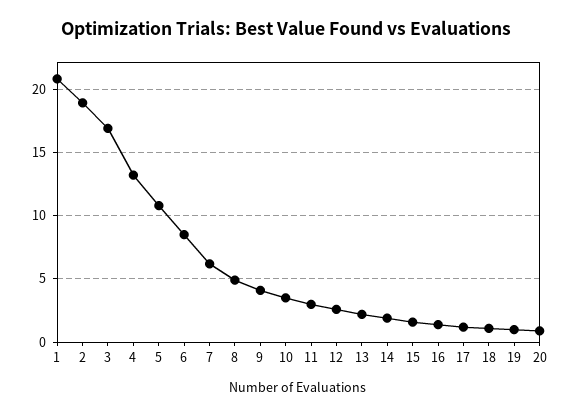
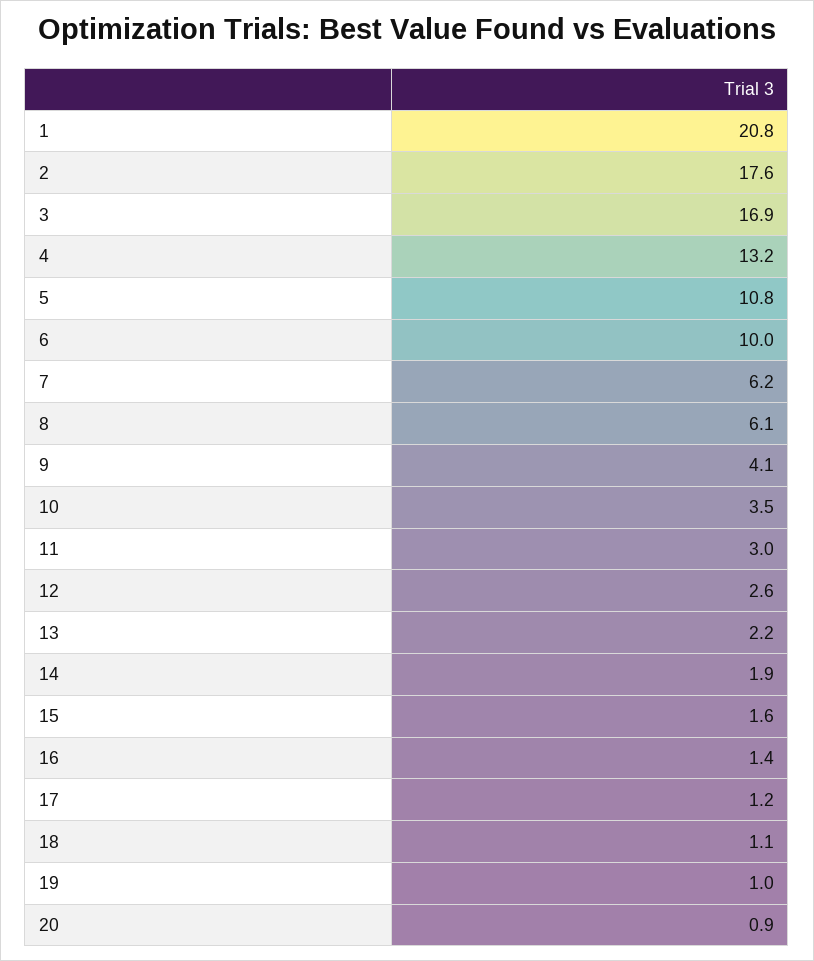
  {
    "1": 20.8,
-   "2": 19,
+   "2": 17.6,
    "3": 16.9,
    "4": 13.2,
    "5": 10.8,
-   "6": 8.5,
+   "6": 10,
    "7": 6.2,
-   "8": 5,
+   "8": 6.1,
    "9": 4.1,
    "10": 3.5,
    "11": 3,
    "12": 2.6,
    "13": 2.2,
    "14": 1.9,
    "15": 1.6,
    "16": 1.4,
    "17": 1.2,
    "18": 1.1,
    "19": 1,
    "20": 0.9
  }

